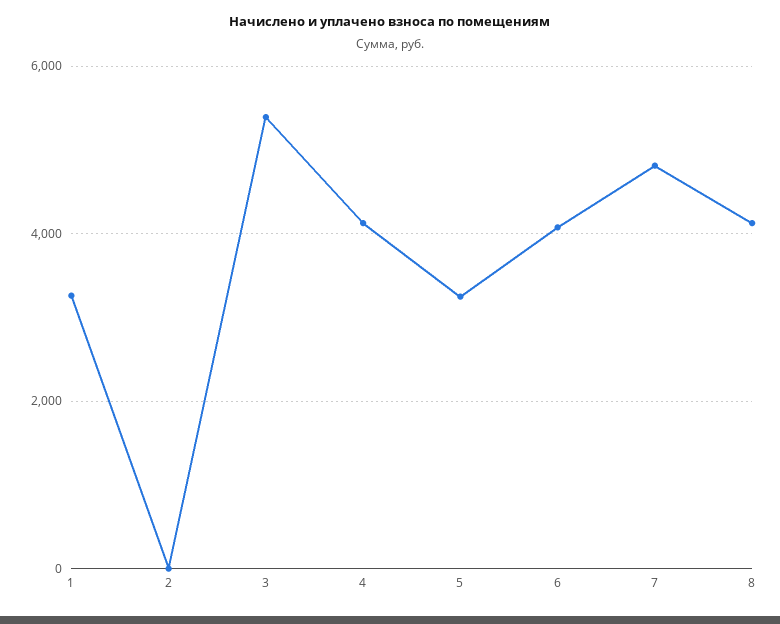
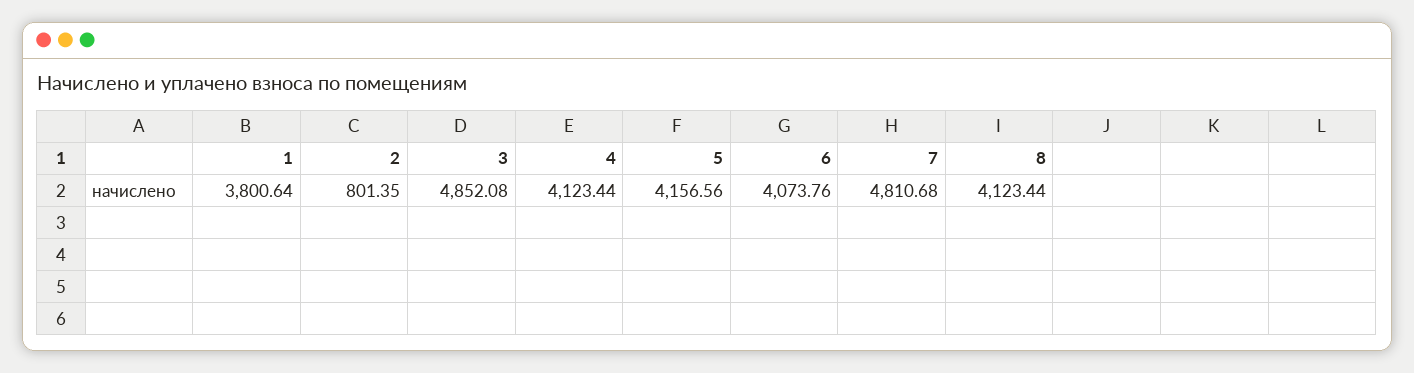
  {
-   "1": 3200,
+   "1": 3800.64,
-   "2": 0,
+   "2": 801.35,
-   "3": 5400,
+   "3": 4852.08,
    "4": 4123.44,
-   "5": 3200,
+   "5": 4156.56,
    "6": 4073.76,
    "7": 4810.68,
    "8": 4123.44
  }

